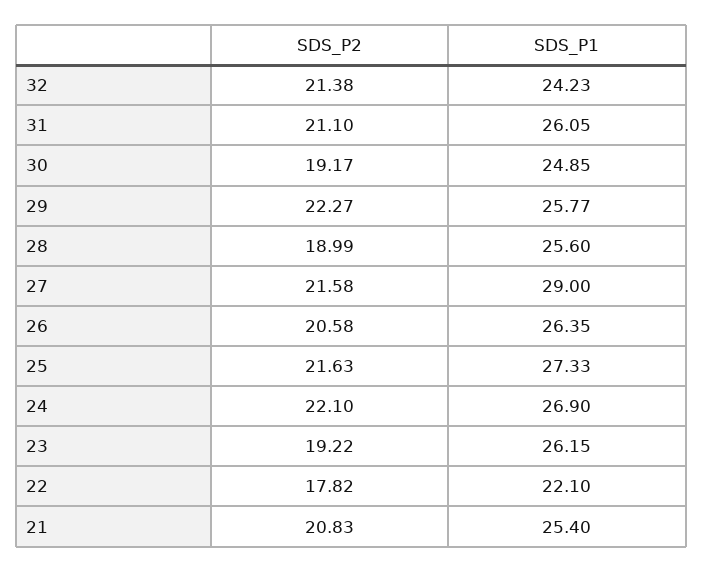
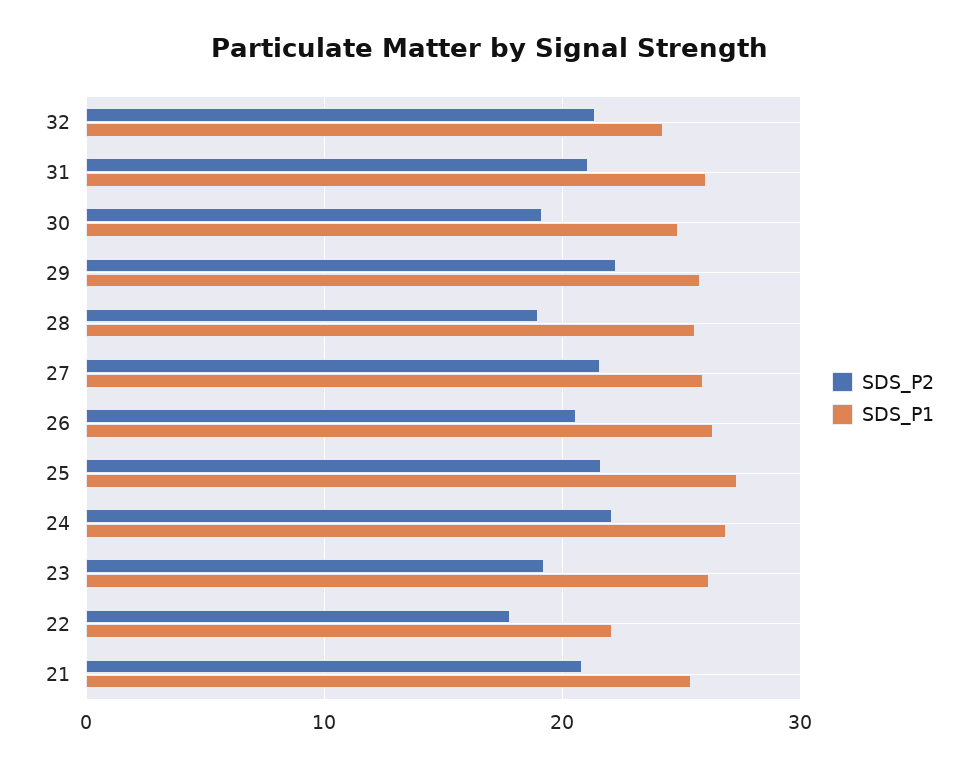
  {
    "SDS_P2": {
      "32": 21.38,
      "31": 21.1,
      "30": 19.17,
      "29": 22.27,
      "28": 18.99,
      "27": 21.58,
      "26": 20.58,
      "25": 21.63,
      "24": 22.1,
      "23": 19.22,
      "22": 17.82,
      "21": 20.83
    },
    "SDS_P1": {
      "32": 24.23,
      "31": 26.05,
      "30": 24.85,
      "29": 25.77,
      "28": 25.6,
-     "27": 29,
+     "27": 26,
      "26": 26.35,
      "25": 27.33,
      "24": 26.9,
      "23": 26.15,
      "22": 22.1,
      "21": 25.4
    }
  }

